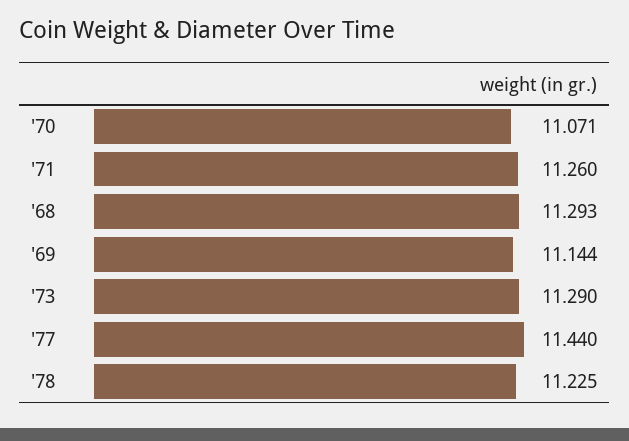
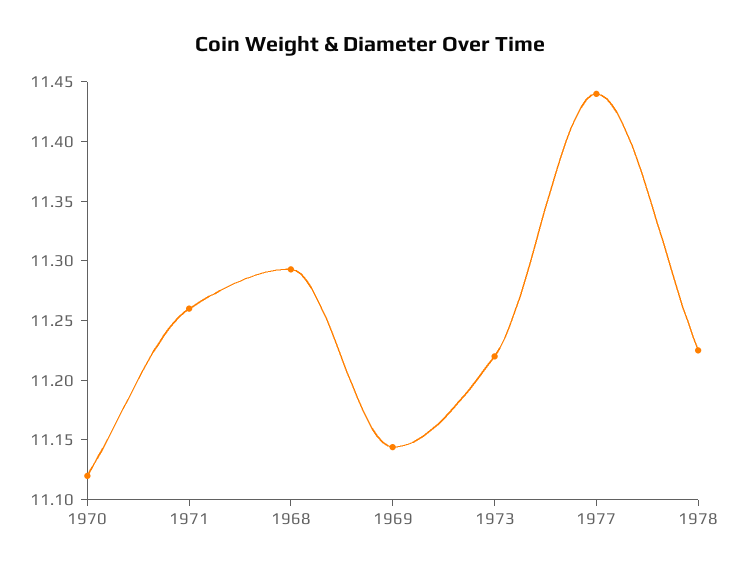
  {
-   "'70": 11.071,
+   "'70": 11.12,
    "'71": 11.26,
    "'68": 11.293,
    "'69": 11.144,
-   "'73": 11.29,
+   "'73": 11.22,
    "'77": 11.44,
    "'78": 11.225
  }

